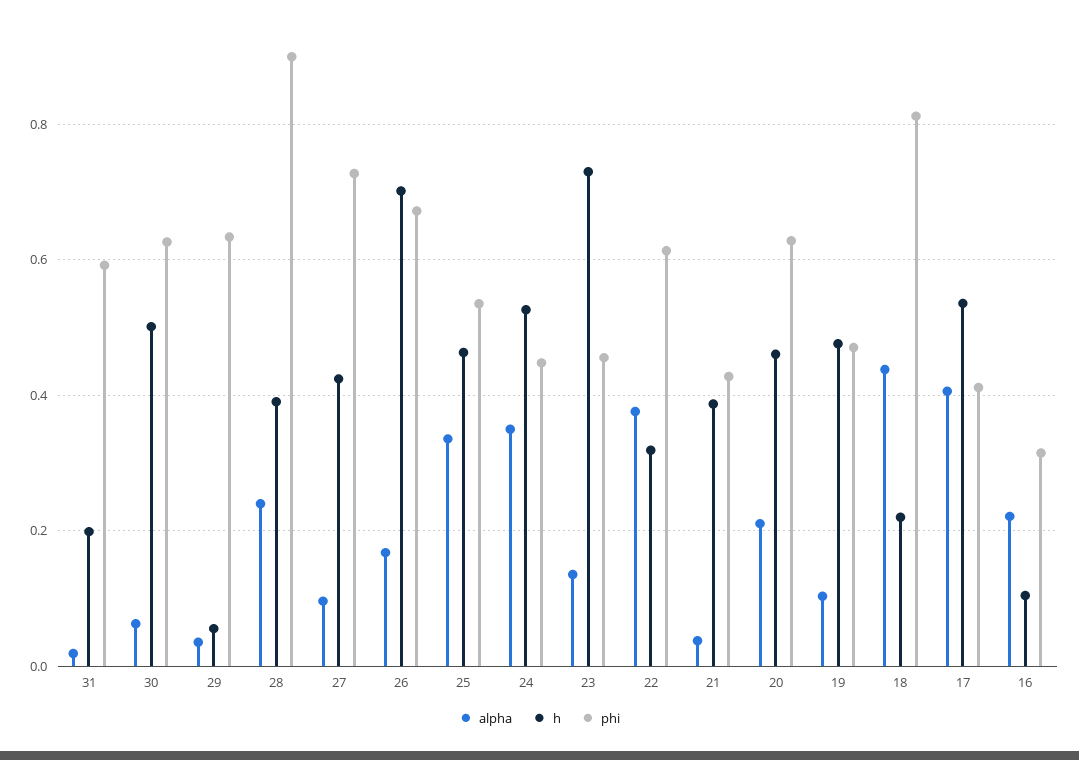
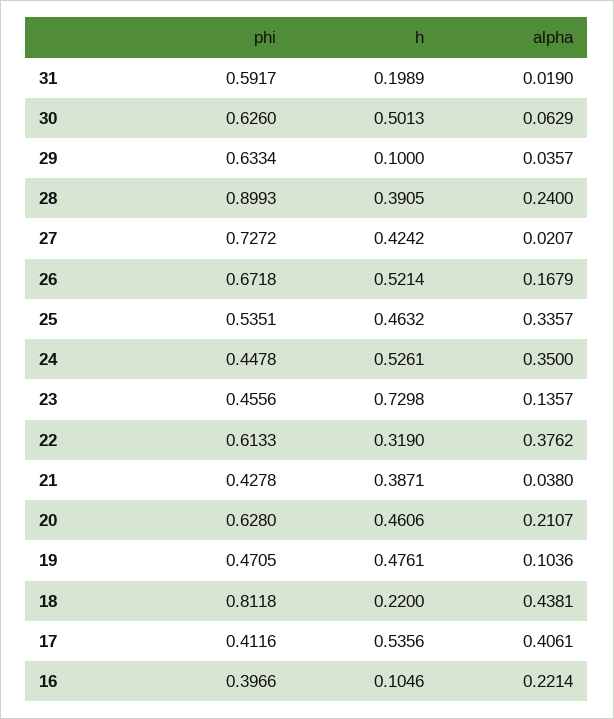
  {
    "alpha": {
      "31": 0.019,
      "30": 0.0629,
      "29": 0.0357,
      "28": 0.24,
-     "27": 0.1,
+     "27": 0.0207,
      "26": 0.1679,
      "25": 0.3357,
      "24": 0.35,
      "23": 0.1357,
      "22": 0.3762,
      "21": 0.038,
      "20": 0.2107,
      "19": 0.1036,
      "18": 0.4381,
      "17": 0.4061,
      "16": 0.2214
    },
    "h": {
      "31": 0.1989,
      "30": 0.5013,
-     "29": 0.06,
+     "29": 0.1,
      "28": 0.3905,
      "27": 0.4242,
-     "26": 0.7,
+     "26": 0.5214,
      "25": 0.4632,
      "24": 0.5261,
      "23": 0.7298,
      "22": 0.319,
      "21": 0.3871,
      "20": 0.4606,
      "19": 0.4761,
      "18": 0.22,
      "17": 0.5356,
      "16": 0.1046
    },
    "phi": {
      "31": 0.5917,
      "30": 0.626,
      "29": 0.6334,
      "28": 0.8993,
      "27": 0.7272,
      "26": 0.6718,
      "25": 0.5351,
      "24": 0.4478,
      "23": 0.4556,
      "22": 0.6133,
      "21": 0.4278,
      "20": 0.628,
      "19": 0.4705,
      "18": 0.8118,
      "17": 0.4116,
-     "16": 0.32
+     "16": 0.3966
    }
  }

